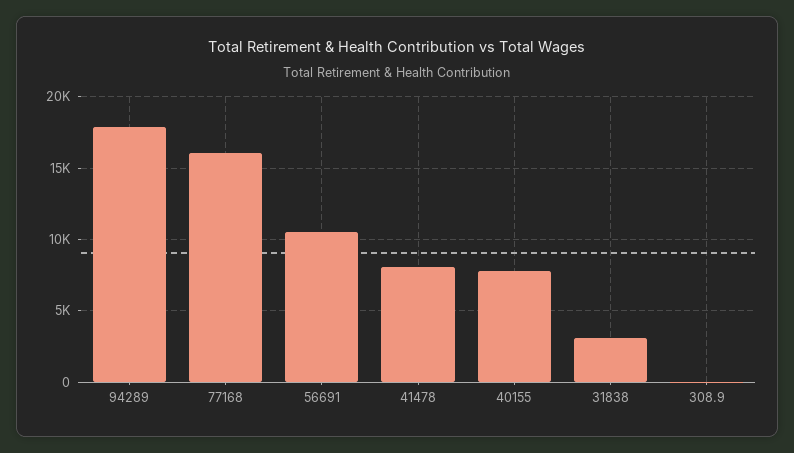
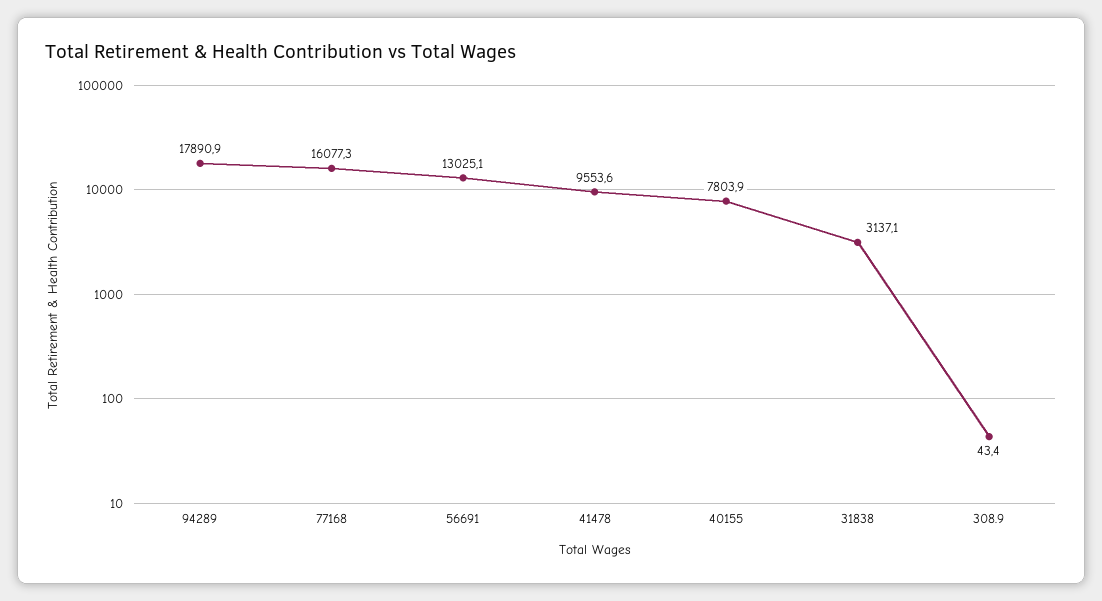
  {
    "94289": 17890.9,
    "77168": 16077.3,
-   "56691": 10500,
+   "56691": 13025.1,
-   "41478": 8000,
+   "41478": 9553.6,
    "40155": 7803.9,
    "31838": 3137.1,
    "308.9": 43.4
  }

